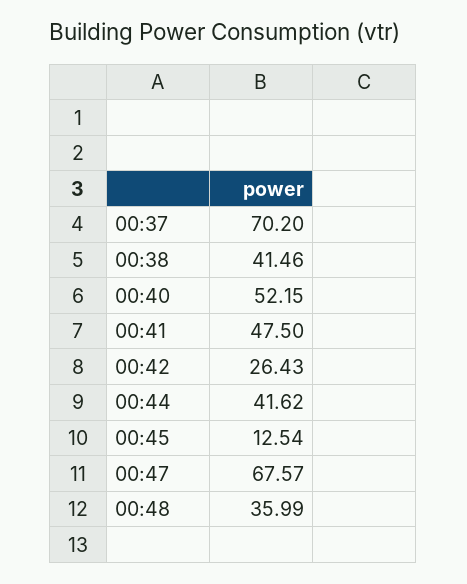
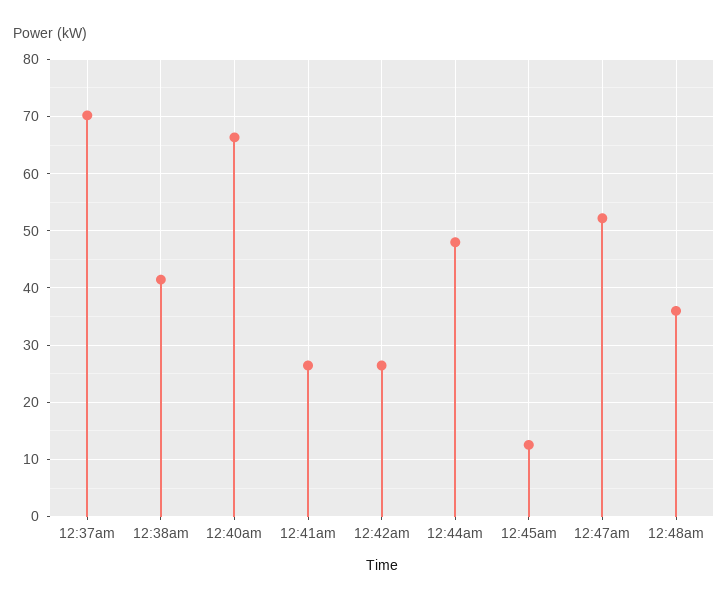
  {
    "00:37": 70.2,
    "00:38": 41.46,
-   "00:40": 52.15,
+   "00:40": 66,
-   "00:41": 47.5,
+   "00:41": 26,
    "00:42": 26.43,
-   "00:44": 41.62,
+   "00:44": 48,
    "00:45": 12.54,
-   "00:47": 67.57,
+   "00:47": 52,
    "00:48": 35.99
  }

